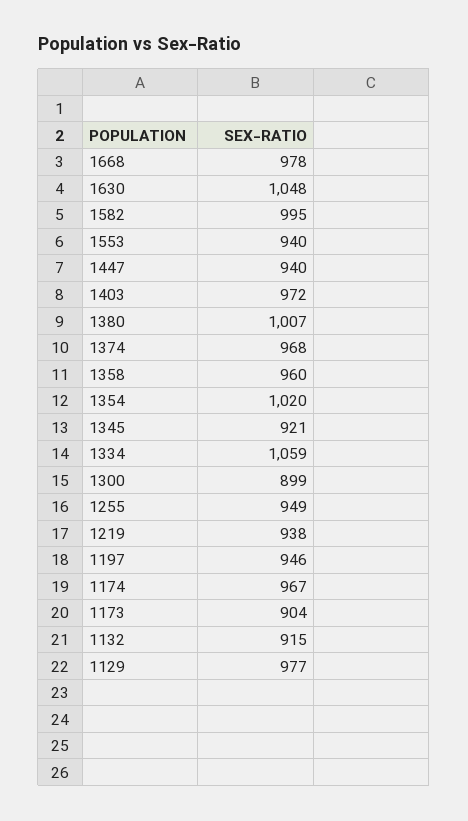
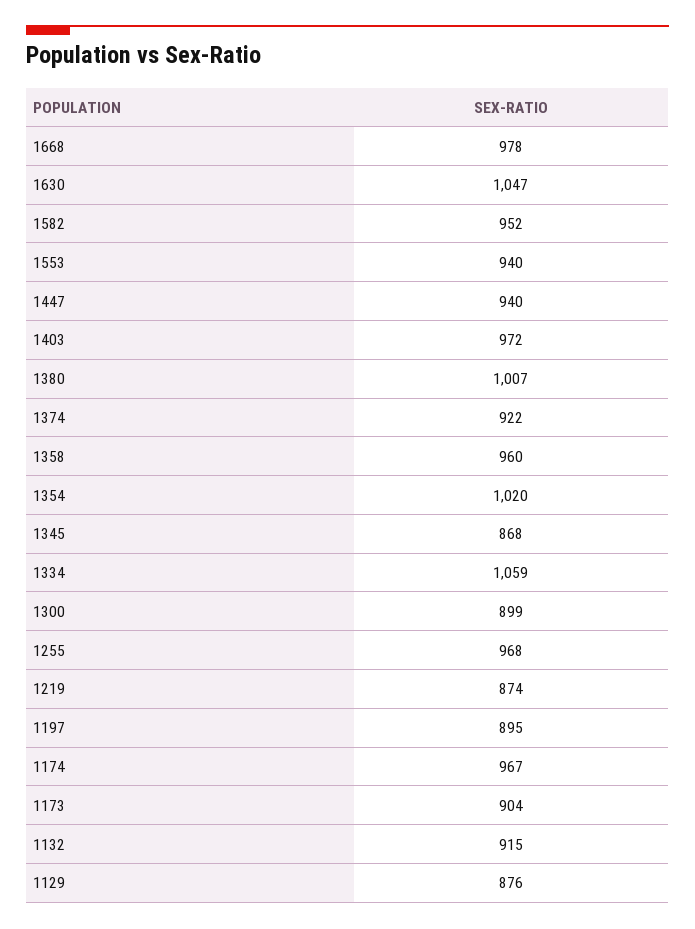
  {
    "1668": 978,
-   "1630": 1048,
+   "1630": 1047,
-   "1582": 995,
+   "1582": 952,
    "1553": 940,
    "1447": 940,
    "1403": 972,
    "1380": 1007,
-   "1374": 968,
+   "1374": 922,
    "1358": 960,
    "1354": 1020,
-   "1345": 921,
+   "1345": 868,
    "1334": 1059,
    "1300": 899,
-   "1255": 949,
+   "1255": 968,
-   "1219": 938,
+   "1219": 874,
-   "1197": 946,
+   "1197": 895,
    "1174": 967,
    "1173": 904,
    "1132": 915,
-   "1129": 977
+   "1129": 876
  }

